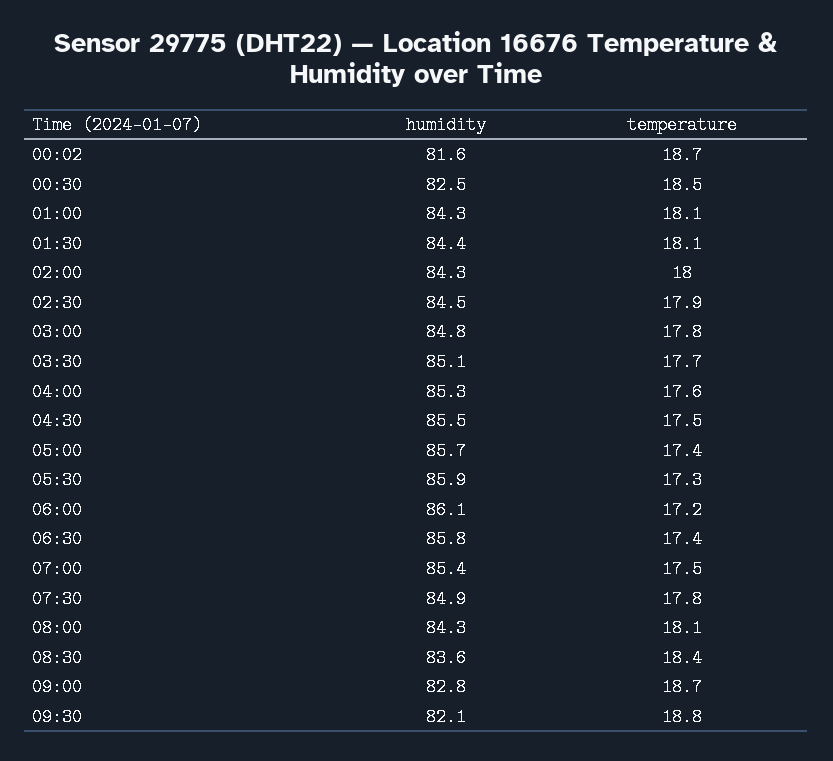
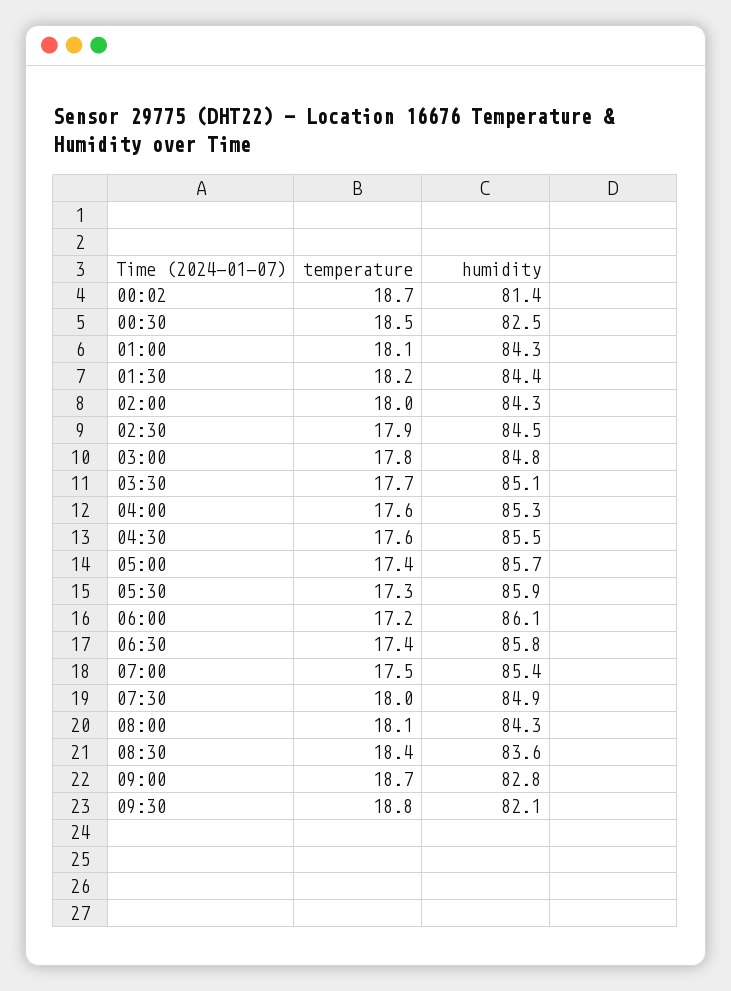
  {
    "humidity": {
-     "00:02": 81.6,
+     "00:02": 81.4,
      "00:30": 82.5,
      "01:00": 84.3,
      "01:30": 84.4,
      "02:00": 84.3,
      "02:30": 84.5,
      "03:00": 84.8,
      "03:30": 85.1,
      "04:00": 85.3,
      "04:30": 85.5,
      "05:00": 85.7,
      "05:30": 85.9,
      "06:00": 86.1,
      "06:30": 85.8,
      "07:00": 85.4,
      "07:30": 84.9,
      "08:00": 84.3,
      "08:30": 83.6,
      "09:00": 82.8,
      "09:30": 82.1
    },
    "temperature": {
      "00:02": 18.7,
      "00:30": 18.5,
      "01:00": 18.1,
-     "01:30": 18.1,
+     "01:30": 18.2,
      "02:00": 18,
      "02:30": 17.9,
      "03:00": 17.8,
      "03:30": 17.7,
      "04:00": 17.6,
-     "04:30": 17.5,
+     "04:30": 17.6,
      "05:00": 17.4,
      "05:30": 17.3,
      "06:00": 17.2,
      "06:30": 17.4,
      "07:00": 17.5,
-     "07:30": 17.8,
+     "07:30": 18,
      "08:00": 18.1,
      "08:30": 18.4,
      "09:00": 18.7,
      "09:30": 18.8
    }
  }

